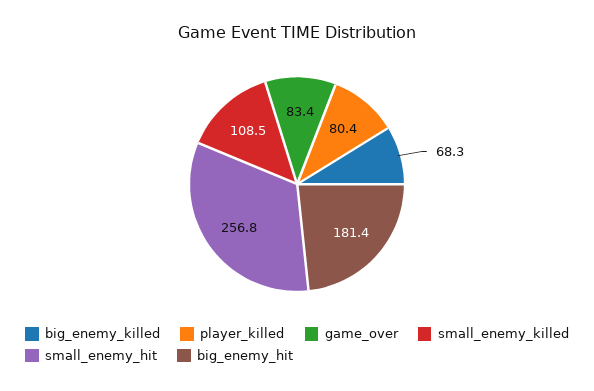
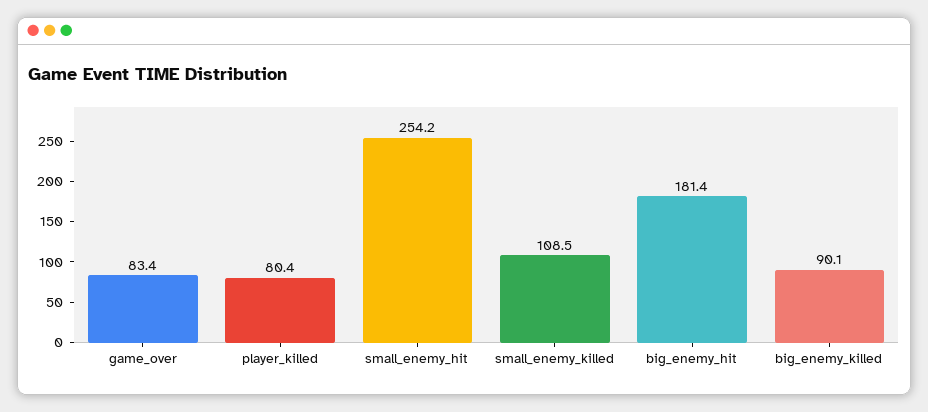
  {
-   "big_enemy_killed": 68.3,
+   "big_enemy_killed": 90.1,
    "player_killed": 80.4,
    "game_over": 83.4,
    "small_enemy_killed": 108.5,
-   "small_enemy_hit": 256.8,
+   "small_enemy_hit": 254.2,
    "big_enemy_hit": 181.4
  }

